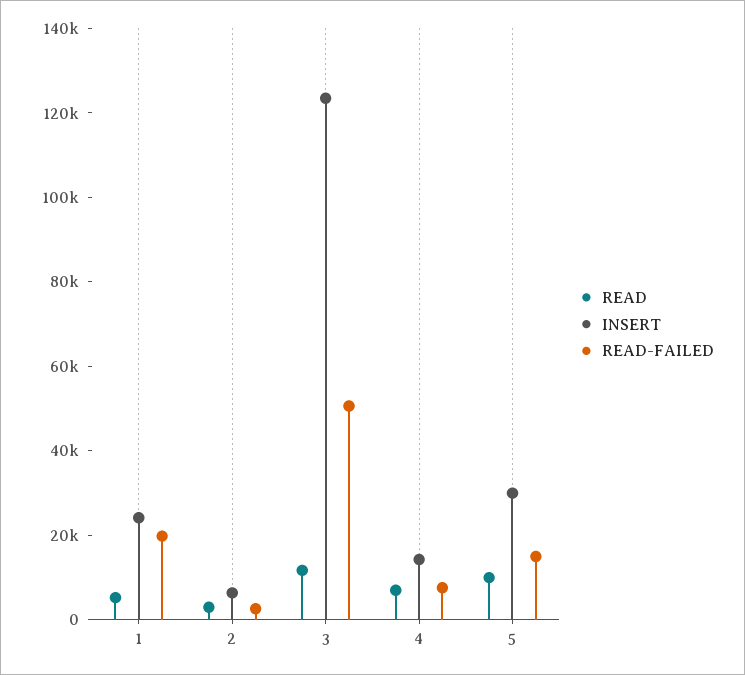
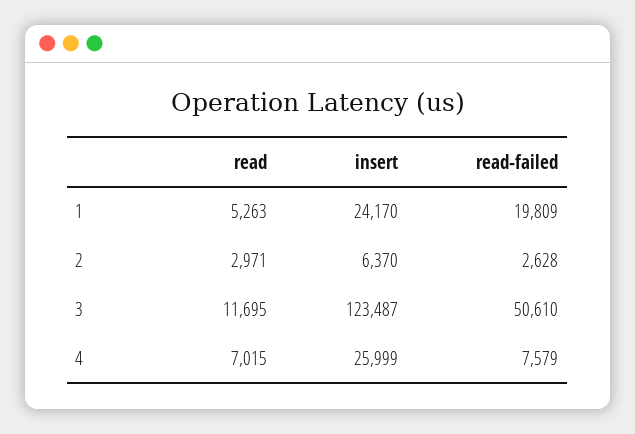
  {
    "READ": {
      "1": 5263,
      "2": 2971,
      "3": 11695,
-     "4": 7015,
+     "4": 7015
-     "5": 10000
    },
    "INSERT": {
      "1": 24170,
      "2": 6370,
      "3": 123487,
-     "4": 15000,
+     "4": 25999
-     "5": 30000
    },
    "READ-FAILED": {
      "1": 19809,
      "2": 2628,
      "3": 50610,
-     "4": 7579,
+     "4": 7579
-     "5": 15000
    }
  }

